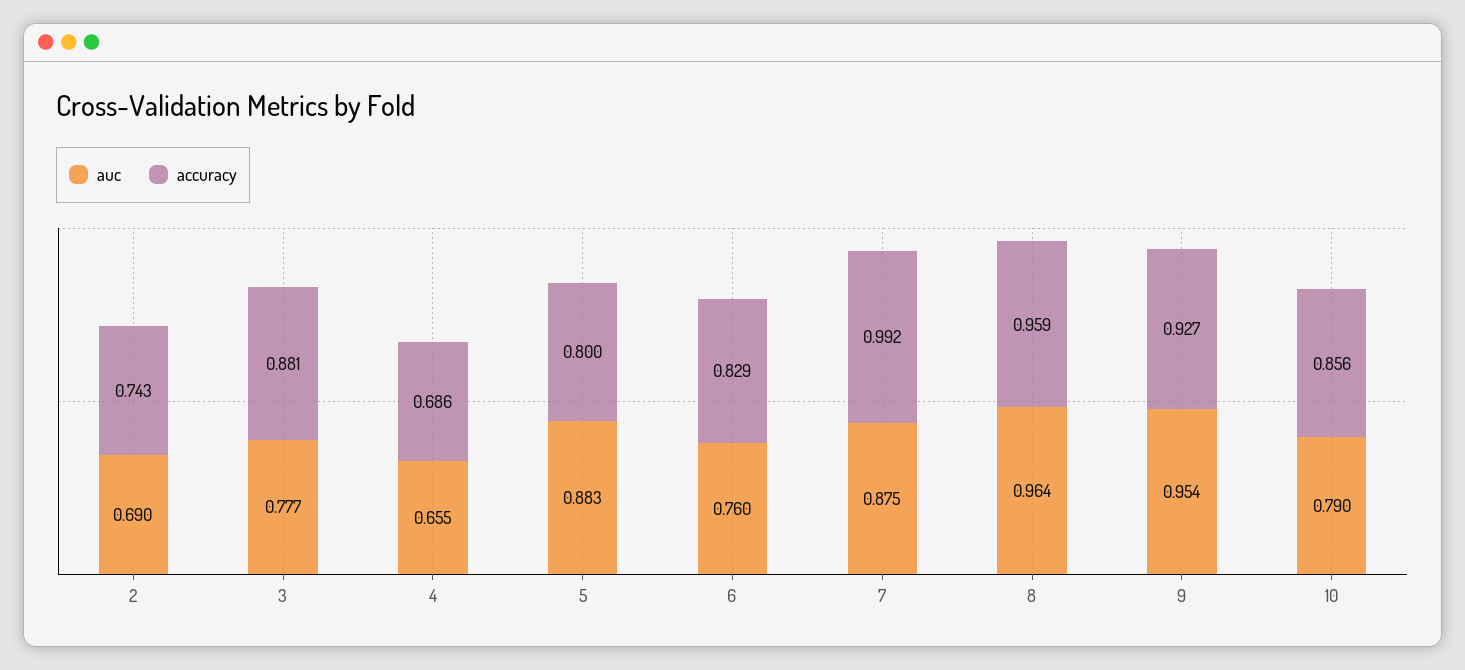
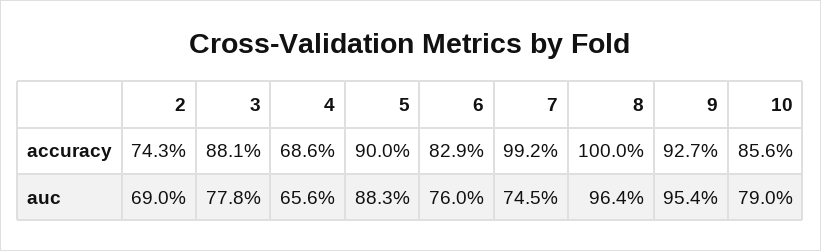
  {
    "auc": {
      "2": 0.69,
-     "3": 0.777,
+     "3": 0.778,
-     "4": 0.655,
+     "4": 0.656,
      "5": 0.883,
      "6": 0.76,
-     "7": 0.875,
+     "7": 0.745,
      "8": 0.964,
      "9": 0.954,
      "10": 0.79
    },
    "accuracy": {
      "2": 0.743,
      "3": 0.881,
      "4": 0.686,
-     "5": 0.8,
+     "5": 0.9,
      "6": 0.829,
      "7": 0.992,
-     "8": 0.959,
+     "8": 1,
      "9": 0.927,
      "10": 0.856
    }
  }

